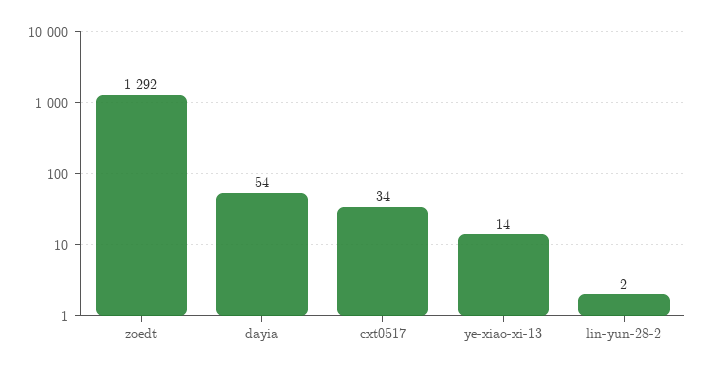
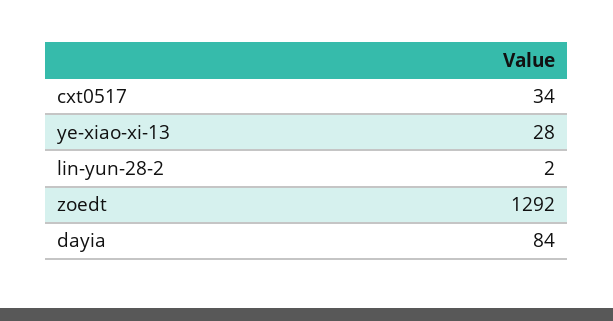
  {
    "zoedt": 1292,
-   "dayia": 54,
+   "dayia": 84,
    "cxt0517": 34,
-   "ye-xiao-xi-13": 14,
+   "ye-xiao-xi-13": 28,
    "lin-yun-28-2": 2
  }

